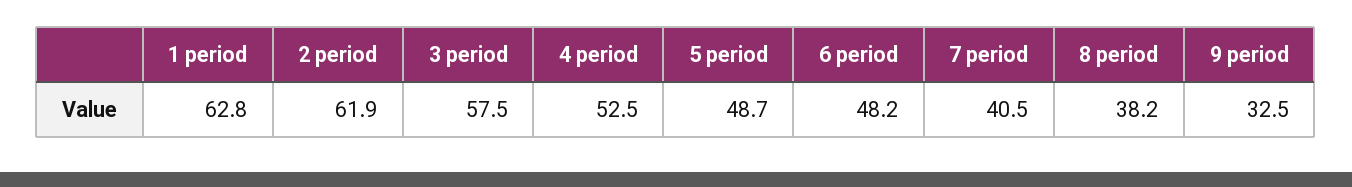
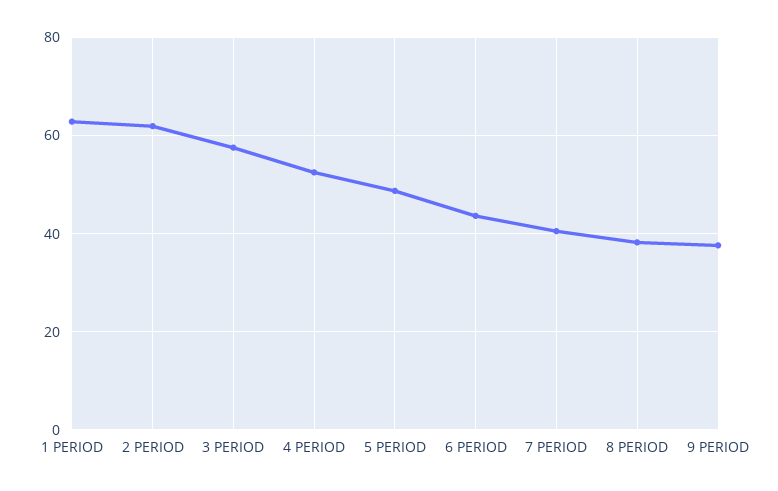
  {
    "1 period": 62.8,
    "2 period": 61.9,
    "3 period": 57.5,
    "4 period": 52.5,
    "5 period": 48.7,
-   "6 period": 48.2,
+   "6 period": 44,
    "7 period": 40.5,
    "8 period": 38.2,
-   "9 period": 32.5
+   "9 period": 38
  }

